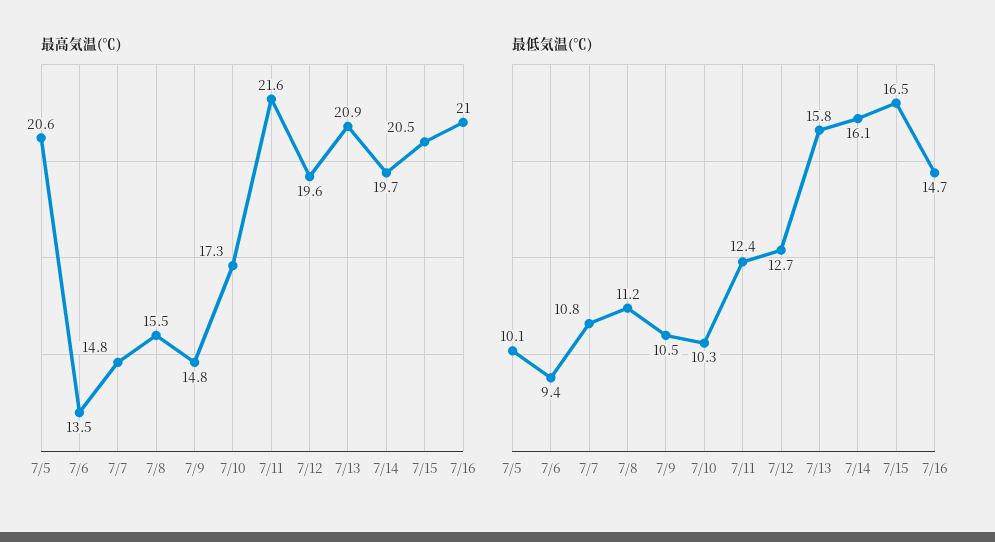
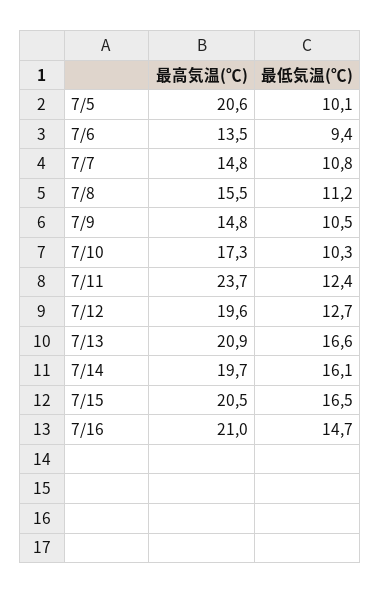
  {
    "最高気温(℃)": {
      "7/5": 20.6,
      "7/6": 13.5,
      "7/7": 14.8,
      "7/8": 15.5,
      "7/9": 14.8,
      "7/10": 17.3,
-     "7/11": 21.6,
+     "7/11": 23.7,
      "7/12": 19.6,
      "7/13": 20.9,
      "7/14": 19.7,
      "7/15": 20.5,
      "7/16": 21
    },
    "最低気温(℃)": {
      "7/5": 10.1,
      "7/6": 9.4,
      "7/7": 10.8,
      "7/8": 11.2,
      "7/9": 10.5,
      "7/10": 10.3,
      "7/11": 12.4,
      "7/12": 12.7,
-     "7/13": 15.8,
+     "7/13": 16.6,
      "7/14": 16.1,
      "7/15": 16.5,
      "7/16": 14.7
    }
  }

